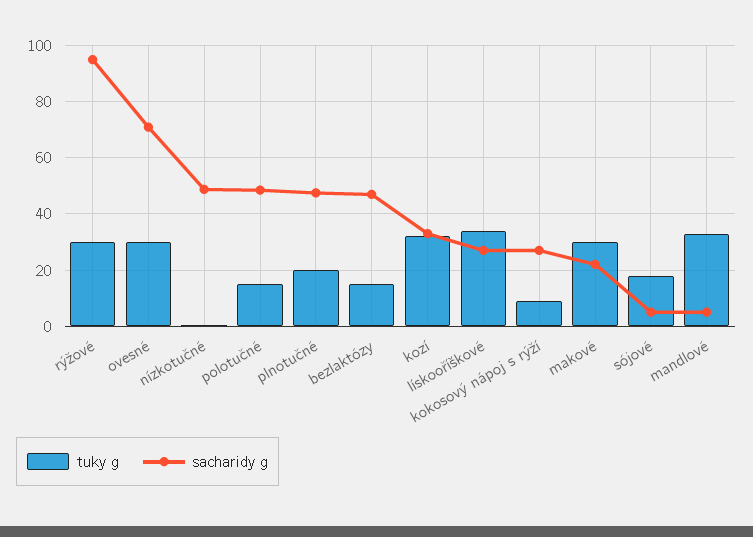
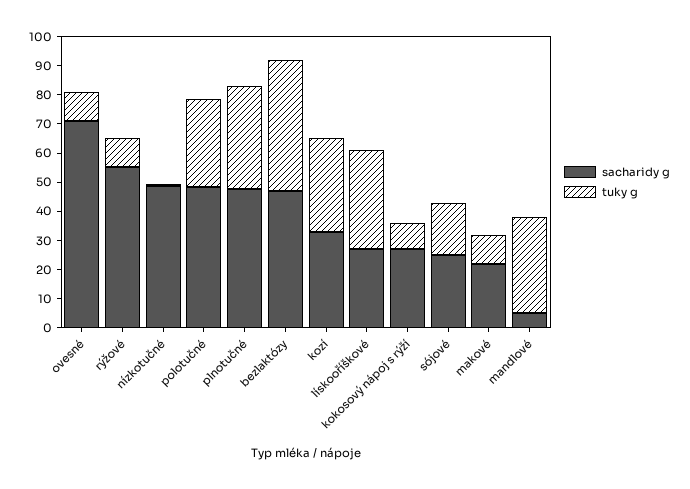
  {
    "tuky g": {
-     "rýžové": 30,
+     "rýžové": 10,
-     "ovesné": 30,
+     "ovesné": 10,
      "nízkotučné": 0,
-     "polotučné": 15,
+     "polotučné": 30,
-     "plnotučné": 20,
+     "plnotučné": 35,
-     "bezlaktózy": 15,
+     "bezlaktózy": 45,
      "kozí": 32.5,
      "lískooříškové": 35,
      "kokosový nápoj s rýží": 10,
-     "makové": 30,
+     "makové": 10,
      "sójové": 17.5,
      "mandlové": 32.5
    },
    "sacharidy g": {
-     "rýžové": 95,
+     "rýžové": 55,
      "ovesné": 70,
      "nízkotučné": 50,
      "polotučné": 47.5,
      "plnotučné": 47.5,
      "bezlaktózy": 47.5,
      "kozí": 32.5,
      "lískooříškové": 27.5,
      "kokosový nápoj s rýží": 27.5,
      "makové": 22.5,
-     "sójové": 5,
+     "sójové": 25,
      "mandlové": 5
    }
  }

